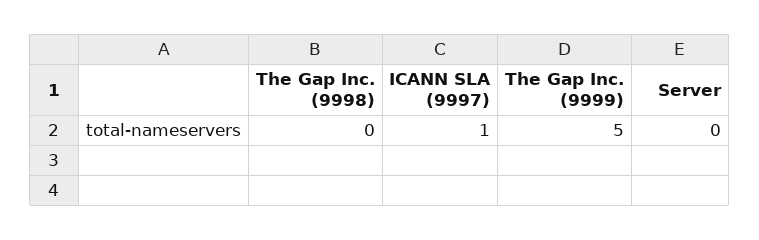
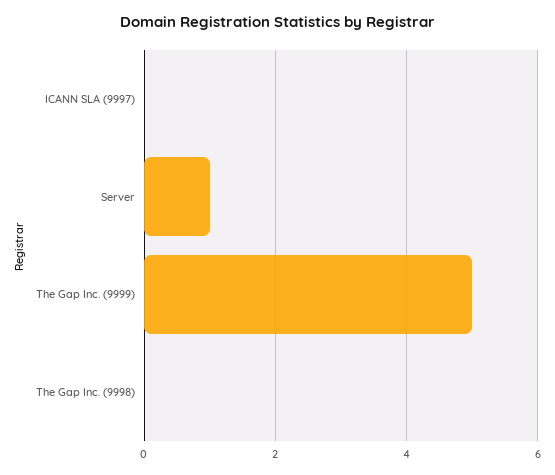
  {
    "The Gap Inc. (9998)": 0,
-   "ICANN SLA (9997)": 1,
+   "ICANN SLA (9997)": 0,
    "The Gap Inc. (9999)": 5,
-   "Server": 0
+   "Server": 1
  }

